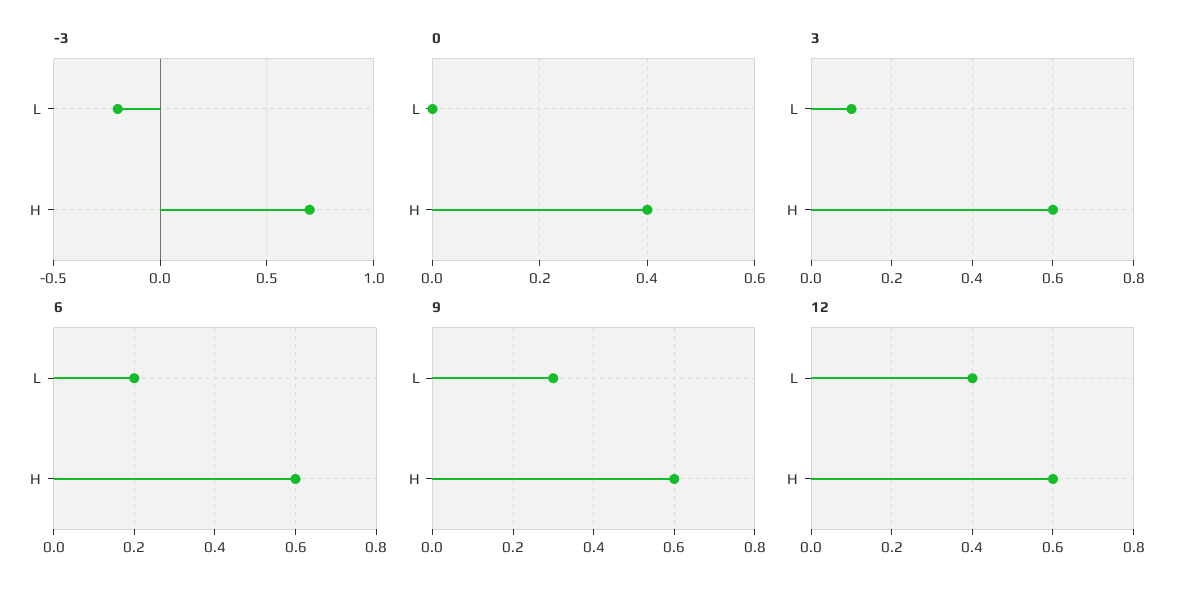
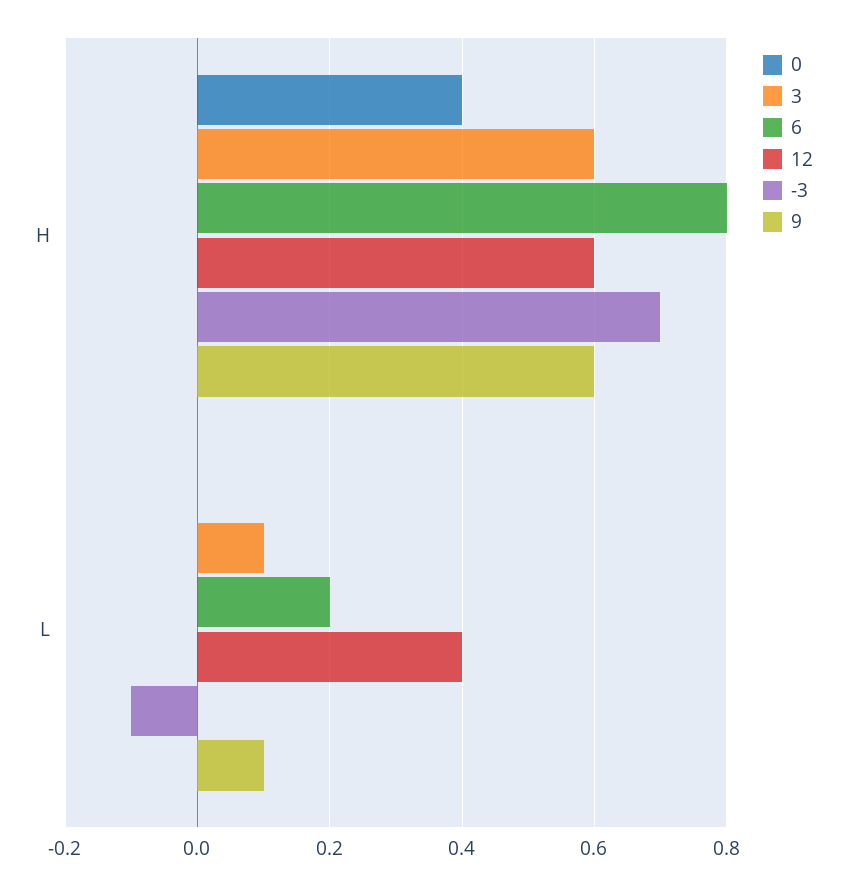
  {
    "-3": {
-     "L": -0.2,
+     "L": -0.1,
      "H": 0.7
    },
    "0": {
      "L": 0,
      "H": 0.4
    },
    "3": {
      "L": 0.1,
      "H": 0.6
    },
    "6": {
      "L": 0.2,
-     "H": 0.6
+     "H": 0.8
    },
    "9": {
-     "L": 0.3,
+     "L": 0.1,
      "H": 0.6
    },
    "12": {
      "L": 0.4,
      "H": 0.6
    }
  }

